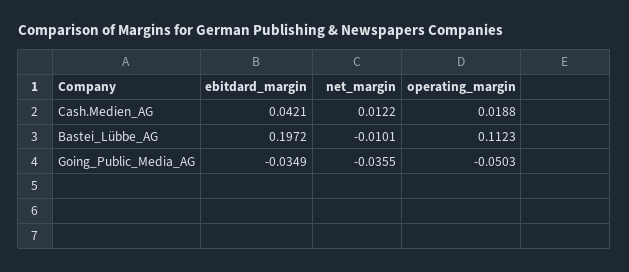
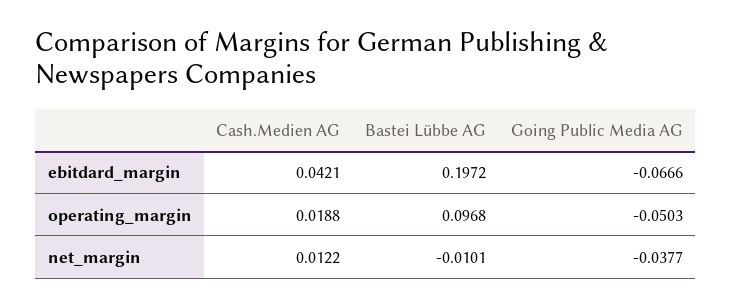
  {
    "ebitdard_margin": {
      "Cash.Medien_AG": 0.0421,
      "Bastei_Lübbe_AG": 0.1972,
-     "Going_Public_Media_AG": -0.0349
+     "Going_Public_Media_AG": -0.0666
    },
    "net_margin": {
      "Cash.Medien_AG": 0.0122,
      "Bastei_Lübbe_AG": -0.0101,
-     "Going_Public_Media_AG": -0.0355
+     "Going_Public_Media_AG": -0.0377
    },
    "operating_margin": {
      "Cash.Medien_AG": 0.0188,
-     "Bastei_Lübbe_AG": 0.1123,
+     "Bastei_Lübbe_AG": 0.0968,
      "Going_Public_Media_AG": -0.0503
    }
  }

